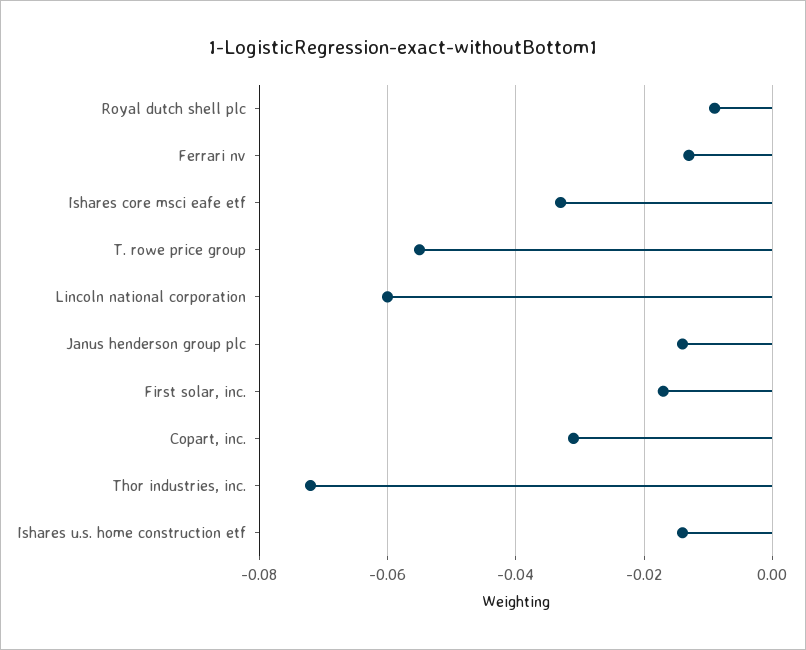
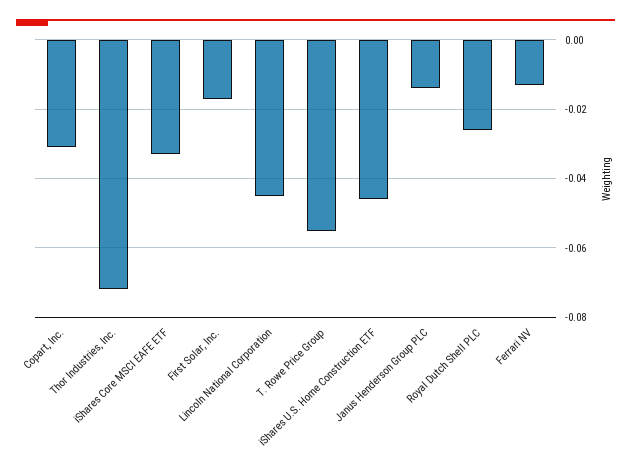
  {
-   "Royal dutch shell plc": -0.01,
+   "Royal dutch shell plc": -0.025,
    "Ferrari nv": -0.015,
    "Ishares core msci eafe etf": -0.035,
    "T. rowe price group": -0.055,
-   "Lincoln national corporation": -0.06,
+   "Lincoln national corporation": -0.045,
    "Janus henderson group plc": -0.015,
    "First solar, inc.": -0.015,
    "Copart, inc.": -0.03,
    "Thor industries, inc.": -0.07,
-   "Ishares u.s. home construction etf": -0.015
+   "Ishares u.s. home construction etf": -0.045
  }

